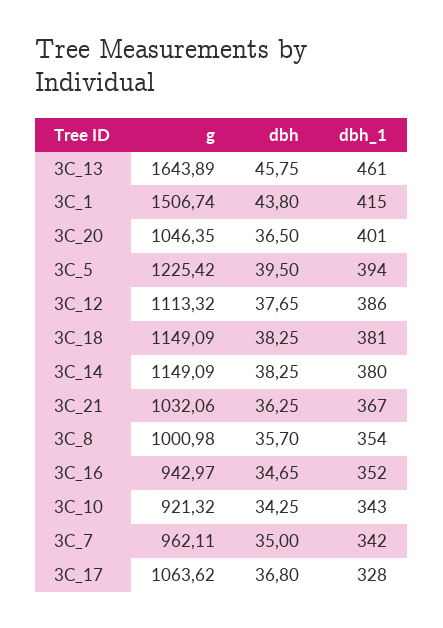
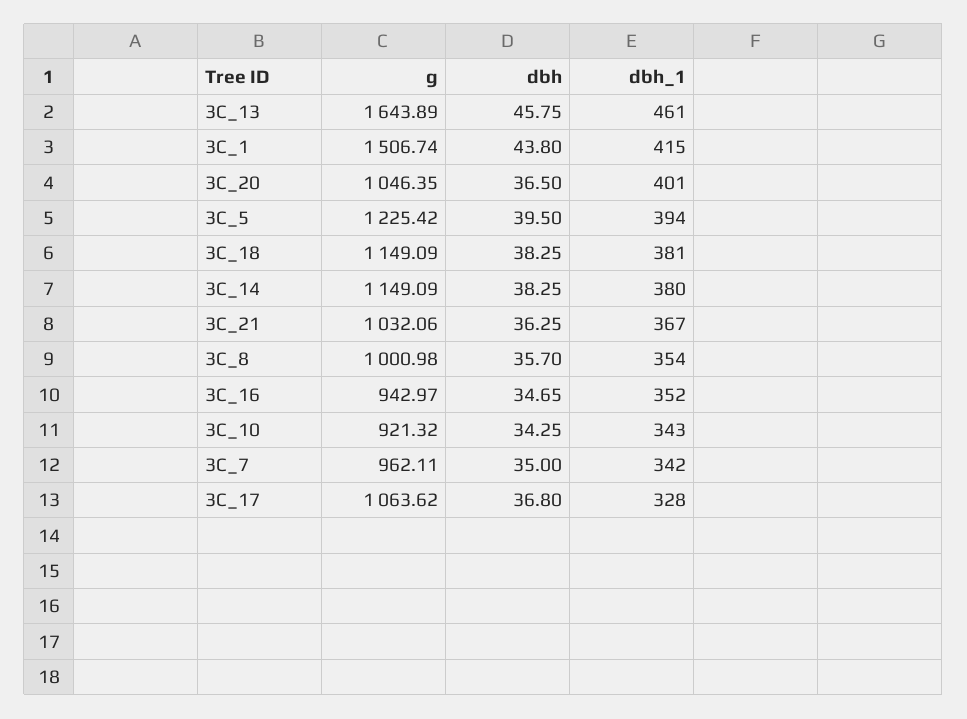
  {
    "g": {
      "3C_13": 1643.89,
      "3C_1": 1506.74,
      "3C_20": 1046.35,
      "3C_5": 1225.42,
-     "3C_12": 1113.32,
      "3C_18": 1149.09,
      "3C_14": 1149.09,
      "3C_21": 1032.06,
      "3C_8": 1000.98,
      "3C_16": 942.97,
      "3C_10": 921.32,
      "3C_7": 962.11,
      "3C_17": 1063.62
    },
    "dbh": {
      "3C_13": 45.75,
      "3C_1": 43.8,
      "3C_20": 36.5,
      "3C_5": 39.5,
-     "3C_12": 37.65,
      "3C_18": 38.25,
      "3C_14": 38.25,
      "3C_21": 36.25,
      "3C_8": 35.7,
      "3C_16": 34.65,
      "3C_10": 34.25,
      "3C_7": 35,
      "3C_17": 36.8
    },
    "dbh_1": {
      "3C_13": 461,
      "3C_1": 415,
      "3C_20": 401,
      "3C_5": 394,
-     "3C_12": 386,
      "3C_18": 381,
      "3C_14": 380,
      "3C_21": 367,
      "3C_8": 354,
      "3C_16": 352,
      "3C_10": 343,
      "3C_7": 342,
      "3C_17": 328
    }
  }

